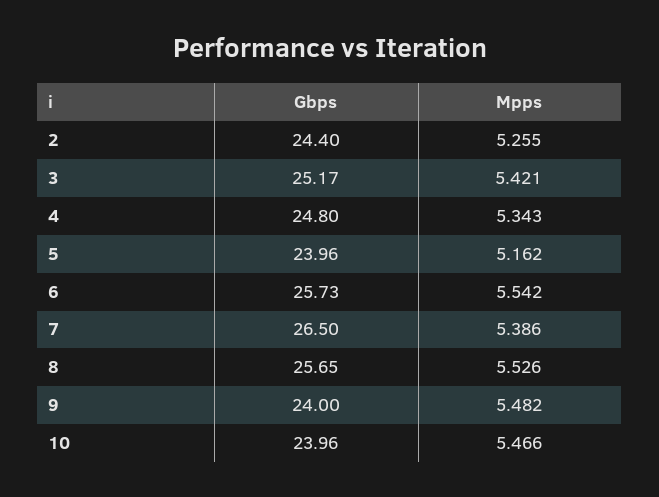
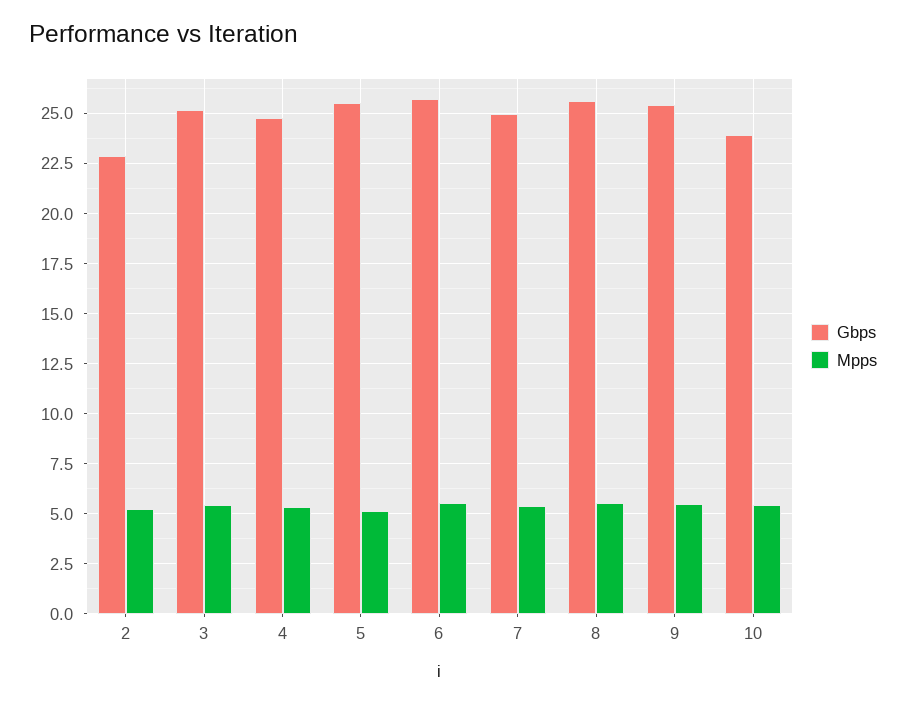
  {
    "Gbps": {
-     "2": 24.4,
+     "2": 23,
      "3": 25.17,
      "4": 24.8,
-     "5": 23.96,
+     "5": 25.5,
      "6": 25.73,
-     "7": 26.5,
+     "7": 25,
      "8": 25.65,
-     "9": 24,
+     "9": 25.5,
      "10": 23.96
    },
    "Mpps": {
      "2": 5.255,
      "3": 5.421,
      "4": 5.343,
      "5": 5.162,
      "6": 5.542,
      "7": 5.386,
      "8": 5.526,
      "9": 5.482,
      "10": 5.466
    }
  }

